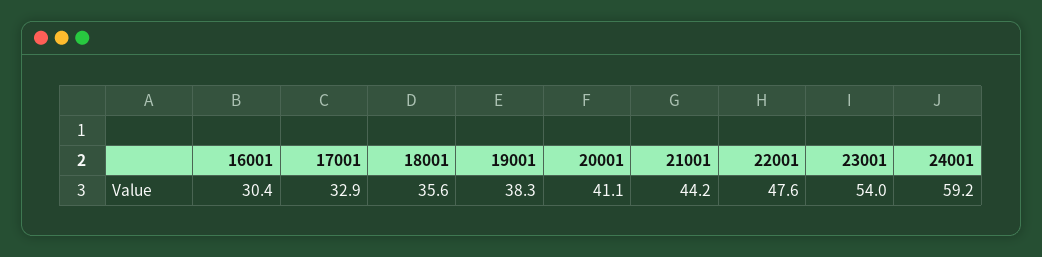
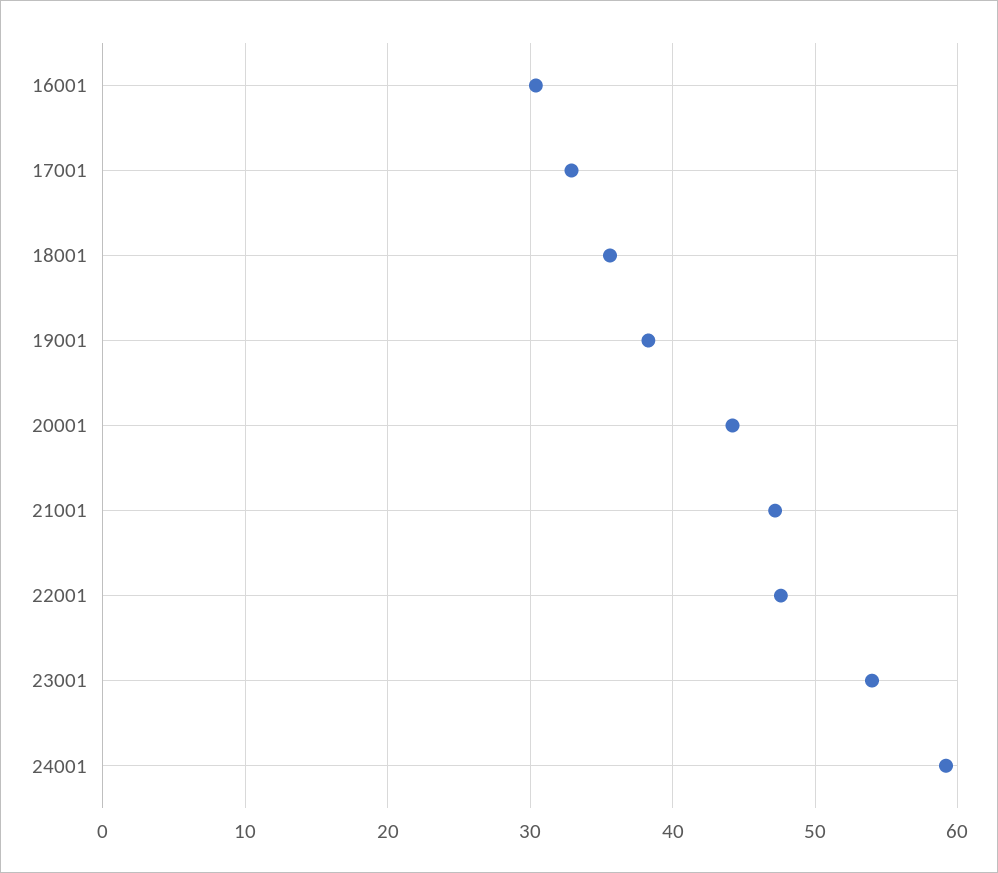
  {
    "16001": 30.4,
    "17001": 32.9,
    "18001": 35.6,
    "19001": 38.3,
-   "20001": 41.1,
+   "20001": 44,
-   "21001": 44.2,
+   "21001": 47,
    "22001": 47.6,
    "23001": 54,
    "24001": 59.2
  }

